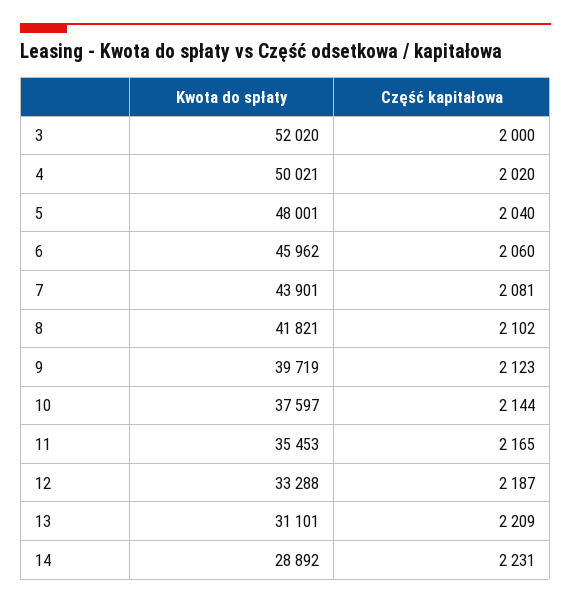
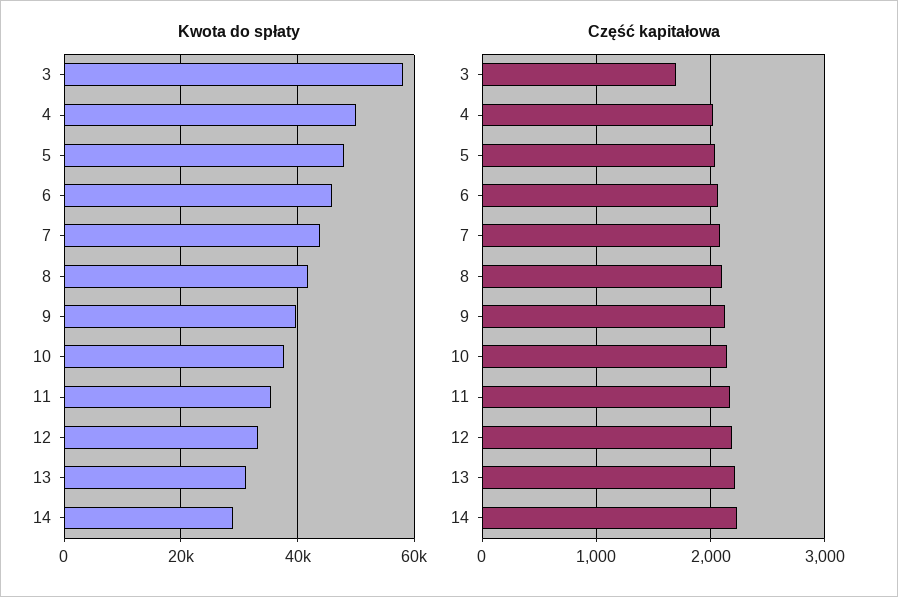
  {
    "Kwota do spłaty": {
-     "3": 52020,
+     "3": 58000,
      "4": 50021,
      "5": 48001,
      "6": 45962,
      "7": 43901,
      "8": 41821,
      "9": 39719,
      "10": 37597,
      "11": 35453,
      "12": 33288,
      "13": 31101,
      "14": 28892
    },
    "Część kapitałowa": {
-     "3": 2000,
+     "3": 1700,
      "4": 2020,
      "5": 2040,
      "6": 2060,
      "7": 2081,
      "8": 2102,
      "9": 2123,
      "10": 2144,
      "11": 2165,
      "12": 2187,
      "13": 2209,
      "14": 2231
    }
  }

